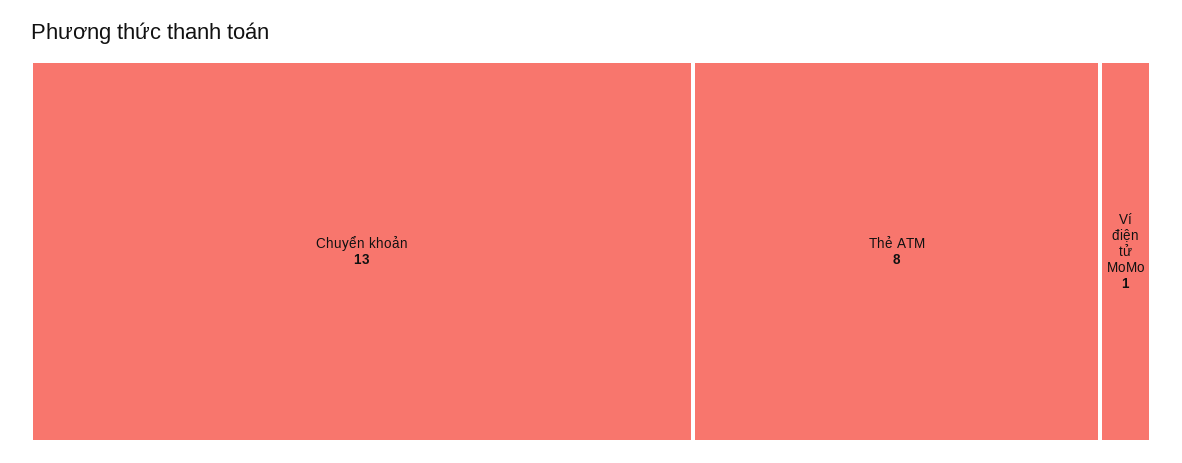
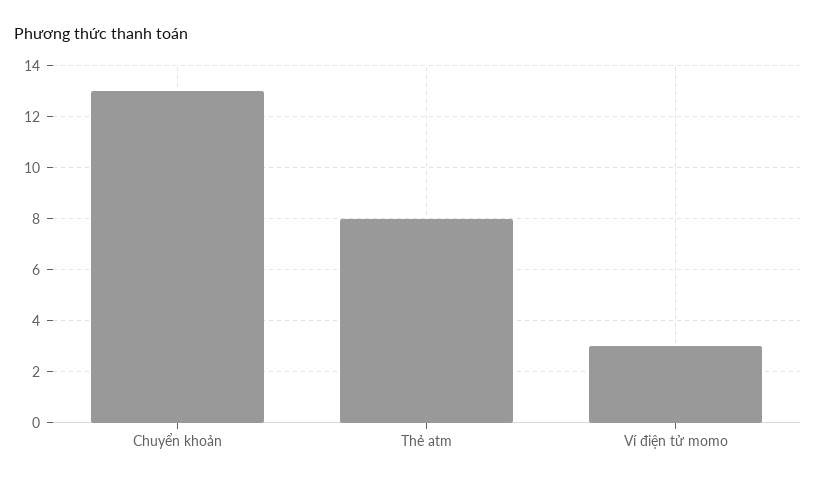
  {
    "Chuyển khoản": 13,
    "Thẻ ATM": 8,
-   "Ví điện tử MoMo": 1
+   "Ví điện tử MoMo": 3
  }

